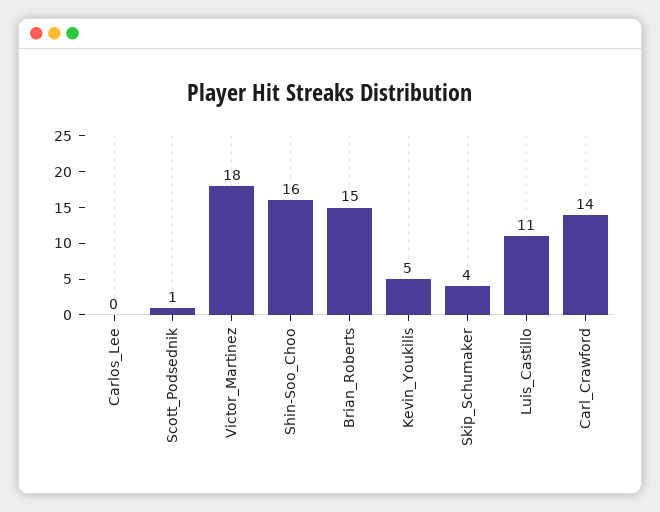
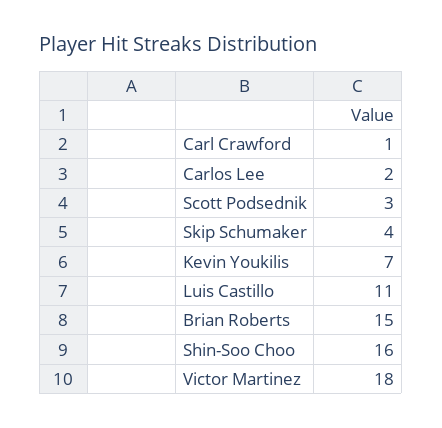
  {
-   "Carlos_Lee": 0,
+   "Carlos_Lee": 2,
-   "Scott_Podsednik": 1,
+   "Scott_Podsednik": 3,
    "Victor_Martinez": 18,
    "Shin-Soo_Choo": 16,
    "Brian_Roberts": 15,
-   "Kevin_Youkilis": 5,
+   "Kevin_Youkilis": 7,
    "Skip_Schumaker": 4,
    "Luis_Castillo": 11,
-   "Carl_Crawford": 14
+   "Carl_Crawford": 1
  }

